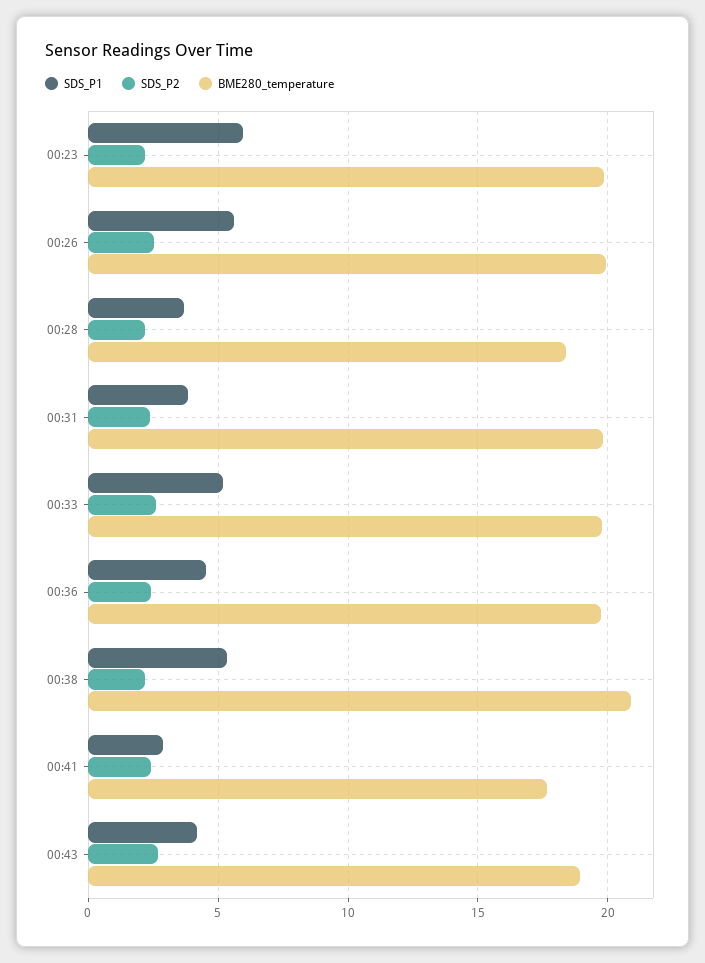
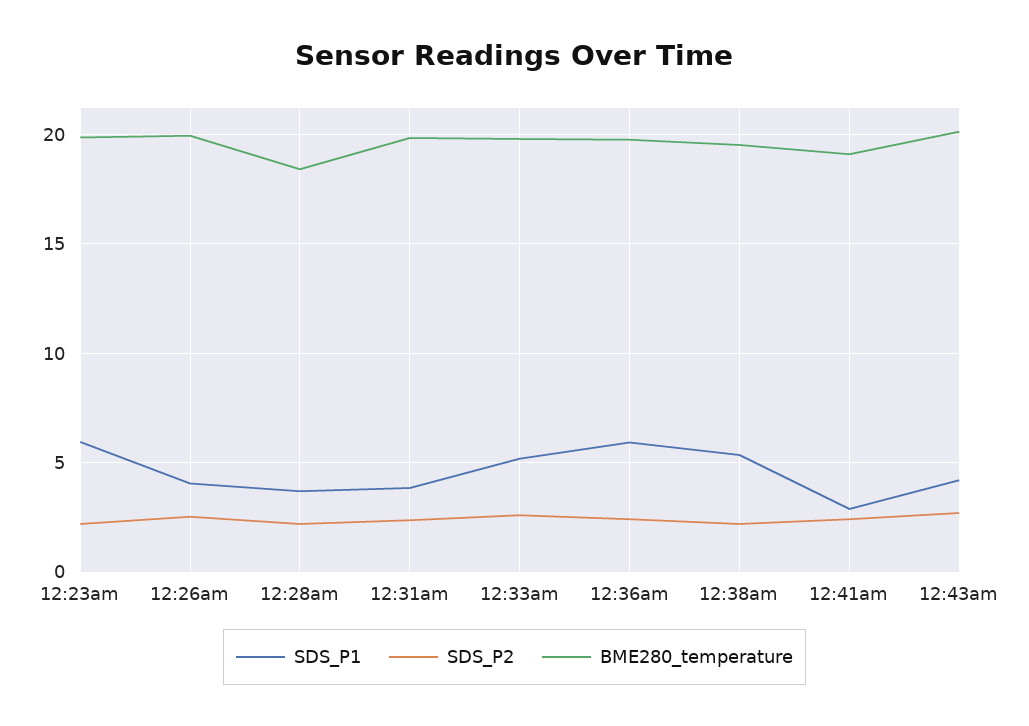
  {
    "SDS_P1": {
      "00:23": 6,
-     "00:26": 5.5,
+     "00:26": 4,
      "00:28": 3.5,
      "00:31": 4,
      "00:33": 5,
-     "00:36": 4.5,
+     "00:36": 6,
      "00:38": 5.5,
      "00:41": 3,
      "00:43": 4
    },
    "SDS_P2": {
      "00:23": 2,
      "00:26": 2.5,
      "00:28": 2,
      "00:31": 2.5,
      "00:33": 2.5,
      "00:36": 2.5,
      "00:38": 2,
      "00:41": 2.5,
      "00:43": 2.5
    },
    "BME280_temperature": {
      "00:23": 20,
      "00:26": 20,
      "00:28": 18.5,
      "00:31": 20,
      "00:33": 20,
      "00:36": 20,
-     "00:38": 21,
+     "00:38": 19.5,
-     "00:41": 17.5,
+     "00:41": 19,
-     "00:43": 19
+     "00:43": 20
    }
  }

